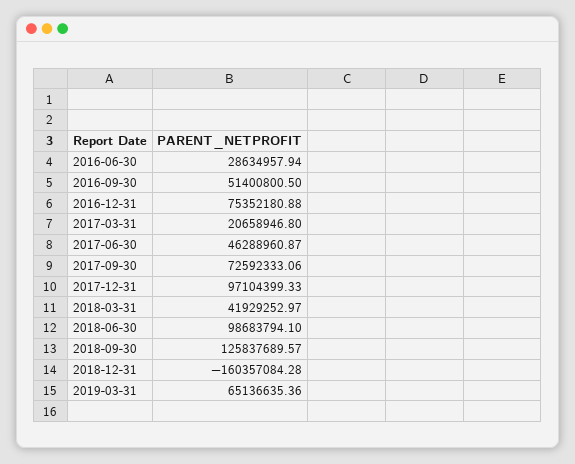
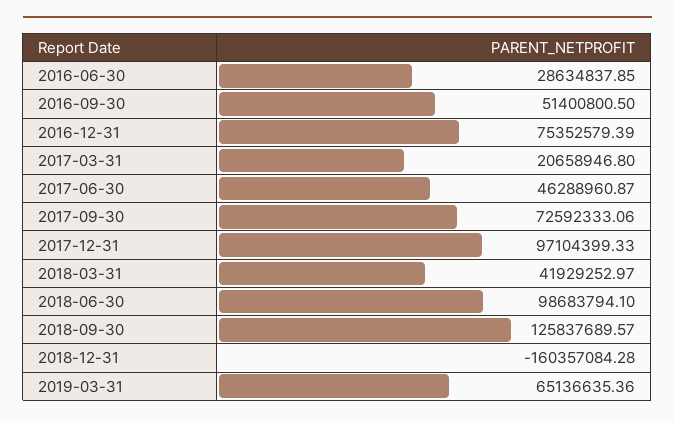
  {
-   "2016-06-30": 28634957.94,
+   "2016-06-30": 28634837.85,
    "2016-09-30": 51400800.5,
-   "2016-12-31": 75352180.88,
+   "2016-12-31": 75352579.39,
    "2017-03-31": 20658946.8,
    "2017-06-30": 46288960.87,
    "2017-09-30": 72592333.06,
    "2017-12-31": 97104399.33,
    "2018-03-31": 41929252.97,
    "2018-06-30": 98683794.1,
    "2018-09-30": 125837689.57,
    "2018-12-31": -160357084.28,
    "2019-03-31": 65136635.36
  }

